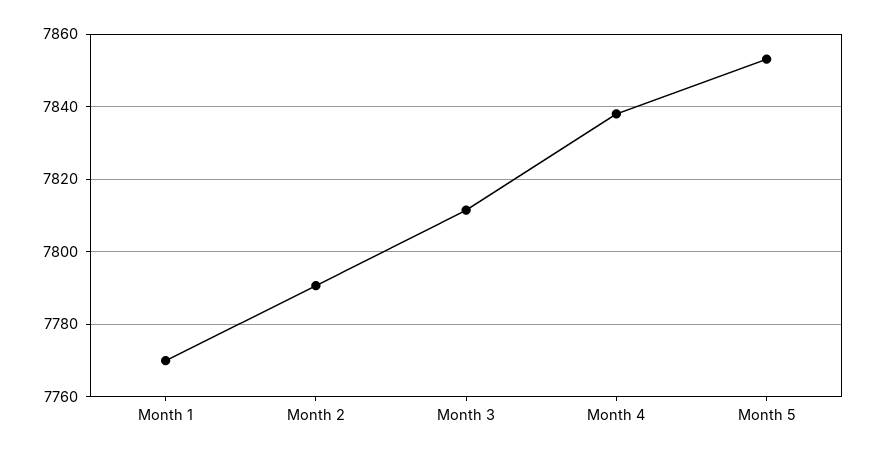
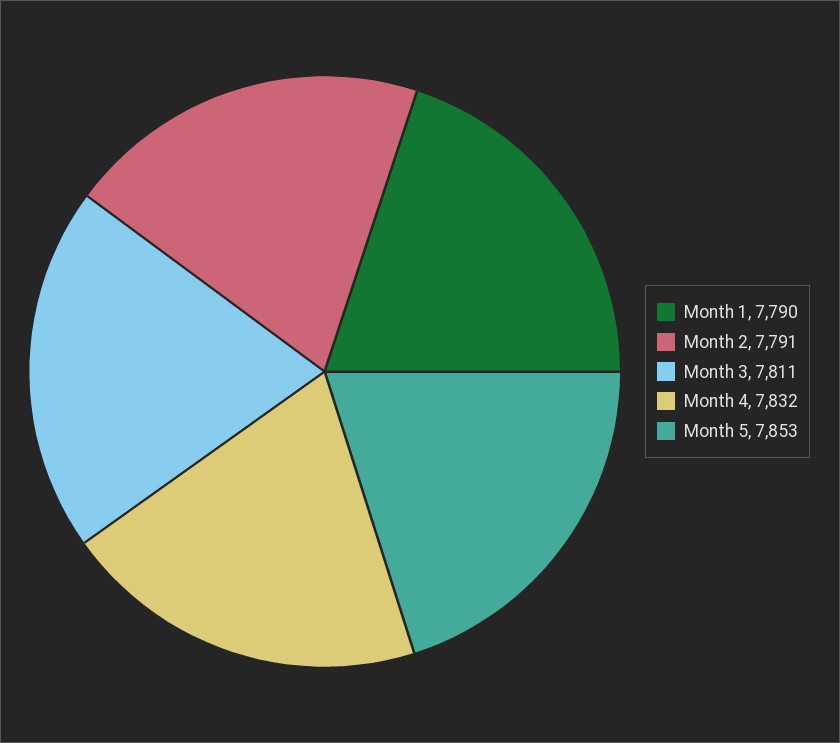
  {
-   "Month 1": 7770,
+   "Month 1": 7790,
    "Month 2": 7791,
    "Month 3": 7811,
-   "Month 4": 7838,
+   "Month 4": 7832,
    "Month 5": 7853
  }

